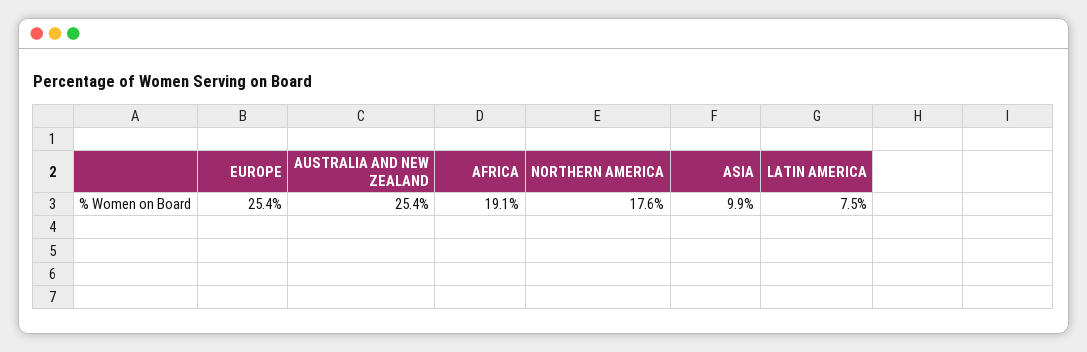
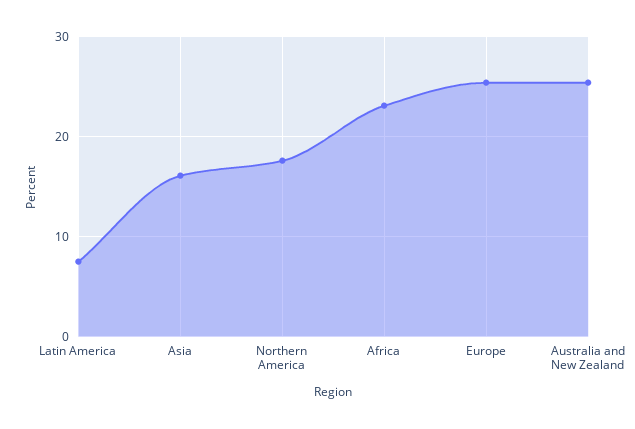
  {
    "EUROPE": 25.4,
    "AUSTRALIA AND NEW ZEALAND": 25.4,
-   "AFRICA": 19.1,
+   "AFRICA": 23,
    "NORTHERN AMERICA": 17.6,
-   "ASIA": 9.9,
+   "ASIA": 16,
    "LATIN AMERICA": 7.5
  }

